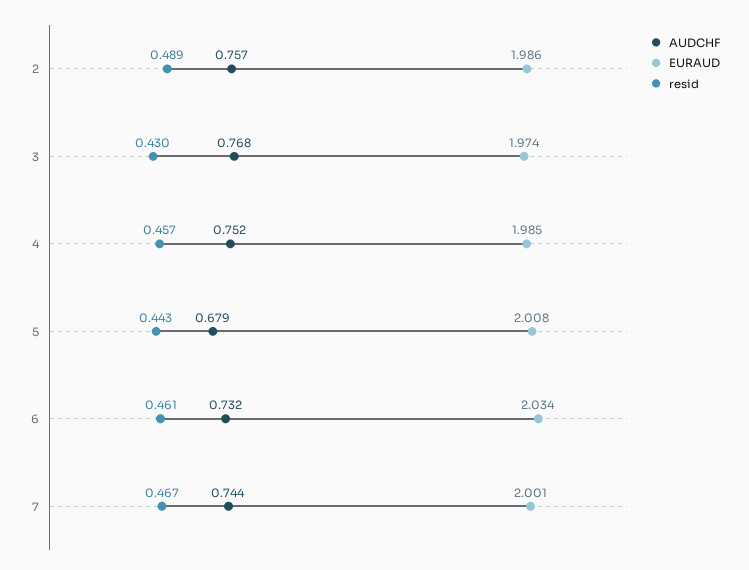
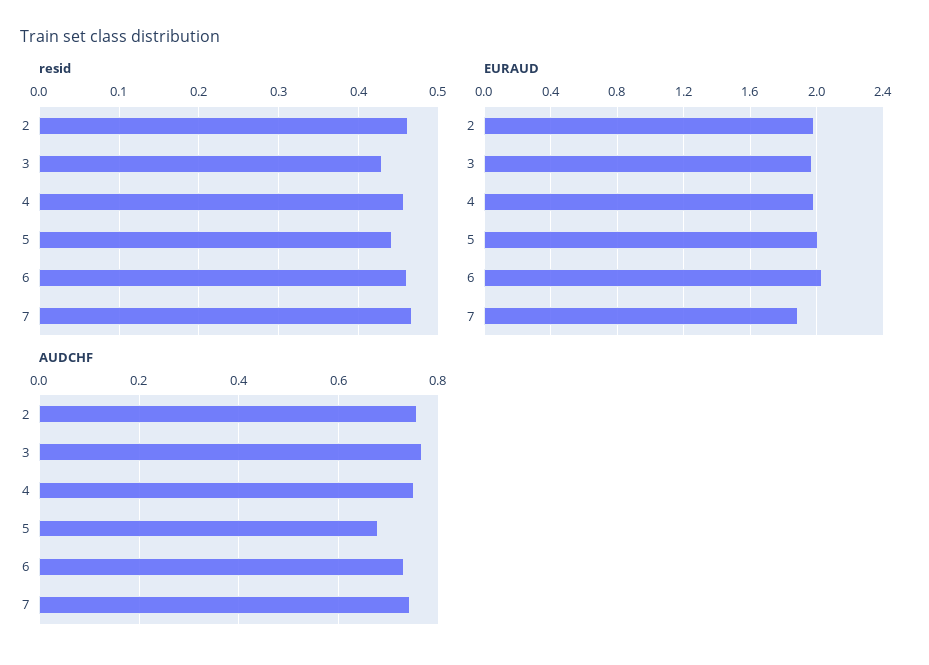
  {
    "AUDCHF": {
      "2": 0.757,
      "3": 0.768,
      "4": 0.752,
      "5": 0.679,
      "6": 0.732,
      "7": 0.744
    },
    "EURAUD": {
      "2": 1.986,
      "3": 1.974,
      "4": 1.985,
      "5": 2.008,
      "6": 2.034,
-     "7": 2.001
+     "7": 1.9
    },
    "resid": {
-     "2": 0.489,
+     "2": 0.46,
      "3": 0.43,
      "4": 0.457,
      "5": 0.443,
      "6": 0.461,
      "7": 0.467
    }
  }

